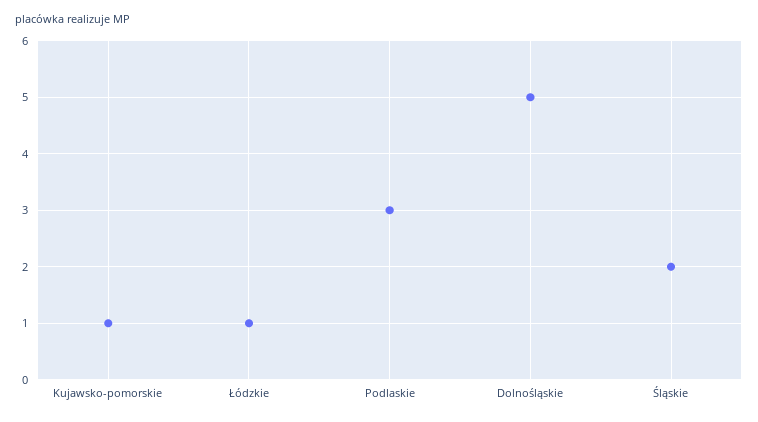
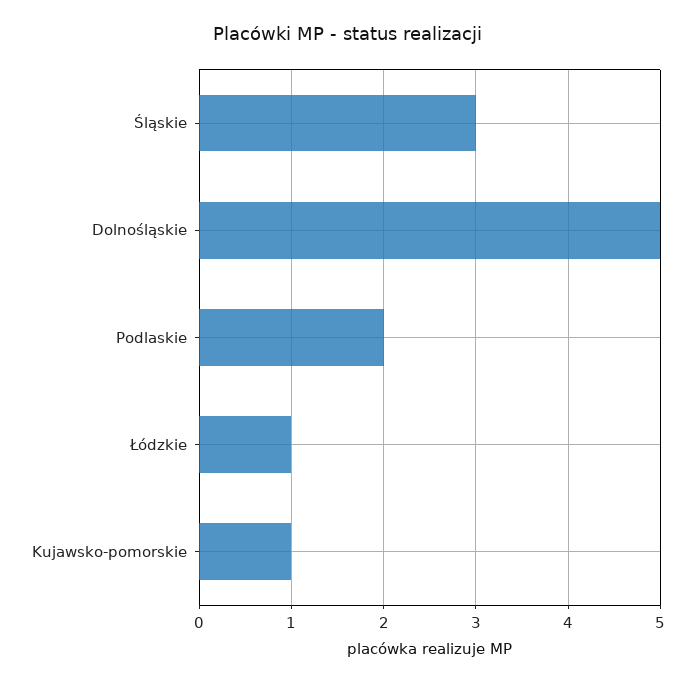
  {
    "Kujawsko-pomorskie": 1,
    "Łódzkie": 1,
-   "Podlaskie": 3,
+   "Podlaskie": 2,
    "Dolnośląskie": 5,
-   "Śląskie": 2
+   "Śląskie": 3
  }

